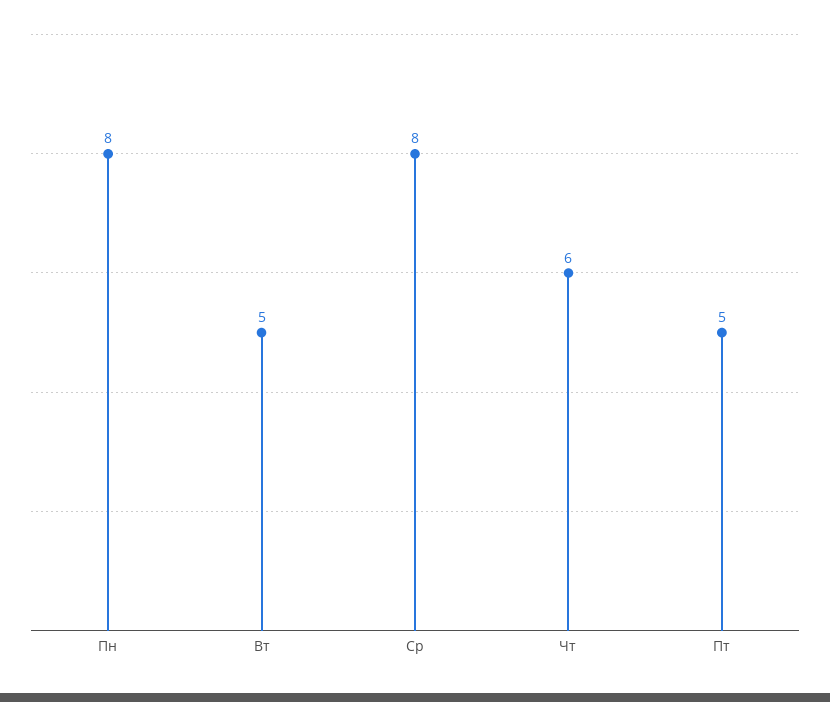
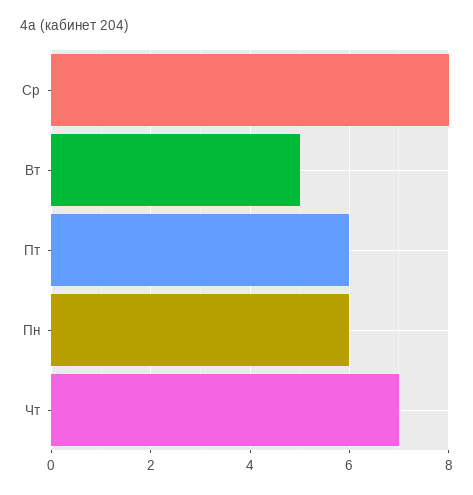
  {
-   "Пн": 8,
+   "Пн": 6,
    "Вт": 5,
    "Ср": 8,
-   "Чт": 6,
+   "Чт": 7,
-   "Пт": 5
+   "Пт": 6
  }

